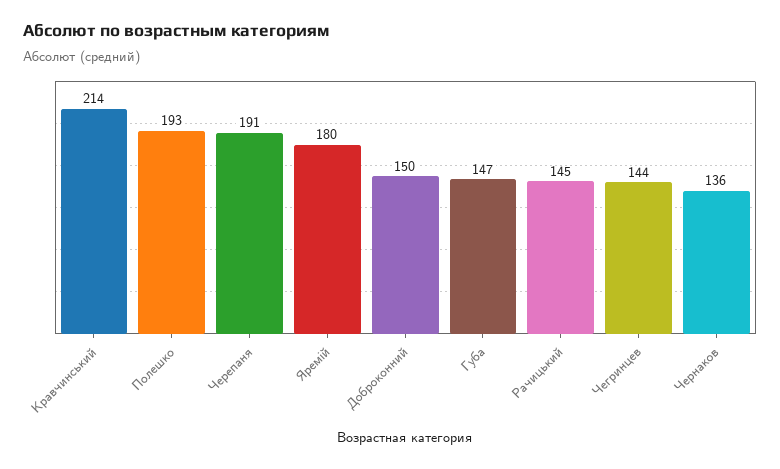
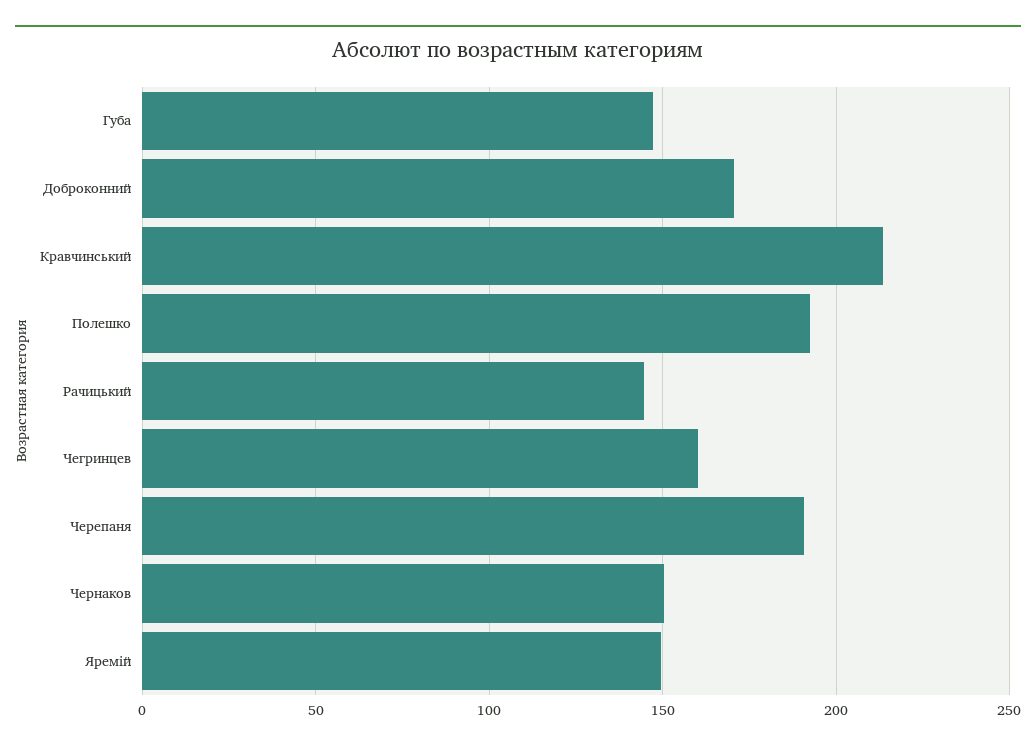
  {
    "Кравчинський": 214,
    "Полешко": 193,
    "Черепаня": 191,
-   "Яремій": 180,
+   "Яремій": 150,
-   "Доброконний": 150,
+   "Доброконний": 170,
    "Губа": 147,
    "Рачицький": 145,
-   "Чегринцев": 144,
+   "Чегринцев": 160,
-   "Чернаков": 136
+   "Чернаков": 150
  }

